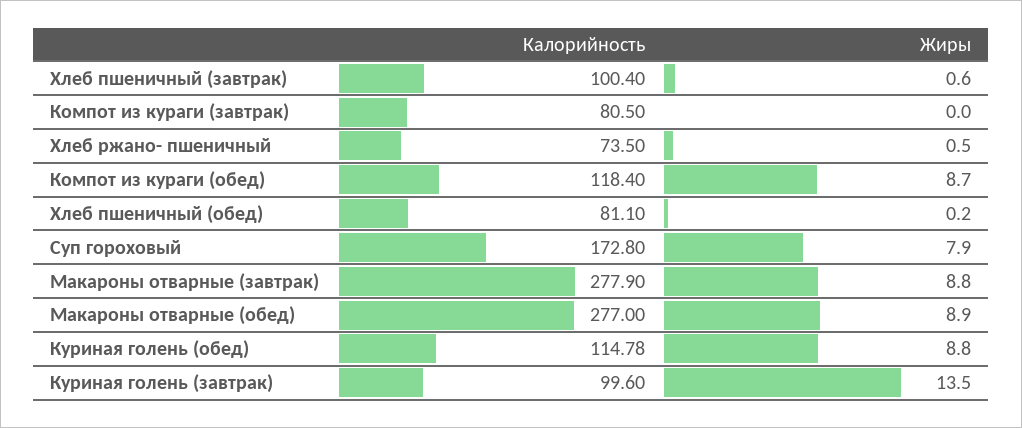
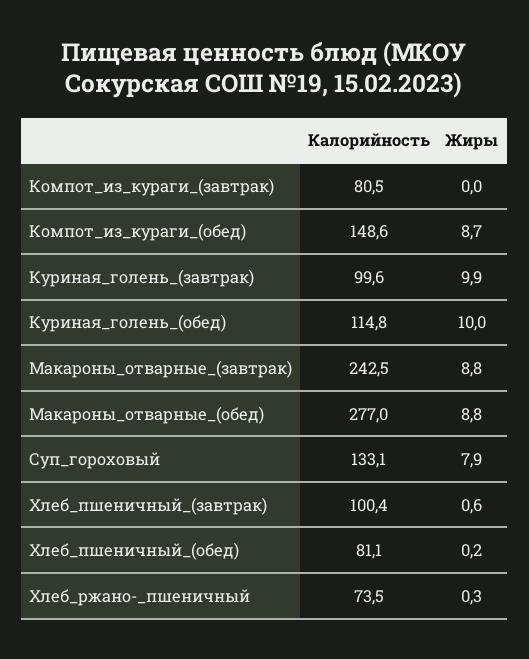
  {
    "Калорийность": {
      "Хлеб пшеничный (завтрак)": 100.4,
      "Компот из кураги (завтрак)": 80.5,
      "Хлеб ржано- пшеничный": 73.5,
-     "Компот из кураги (обед)": 118.4,
+     "Компот из кураги (обед)": 148.6,
      "Хлеб пшеничный (обед)": 81.1,
-     "Суп гороховый": 172.8,
+     "Суп гороховый": 133.1,
-     "Макароны отварные (завтрак)": 277.9,
+     "Макароны отварные (завтрак)": 242.5,
      "Макароны отварные (обед)": 277,
      "Куриная голень (обед)": 114.78,
      "Куриная голень (завтрак)": 99.6
    },
    "Жиры": {
      "Хлеб пшеничный (завтрак)": 0.6,
      "Компот из кураги (завтрак)": 0,
-     "Хлеб ржано- пшеничный": 0.5,
+     "Хлеб ржано- пшеничный": 0.3,
      "Компот из кураги (обед)": 8.7,
      "Хлеб пшеничный (обед)": 0.2,
      "Суп гороховый": 7.9,
      "Макароны отварные (завтрак)": 8.8,
-     "Макароны отварные (обед)": 8.9,
+     "Макароны отварные (обед)": 8.8,
-     "Куриная голень (обед)": 8.8,
+     "Куриная голень (обед)": 10,
-     "Куриная голень (завтрак)": 13.5
+     "Куриная голень (завтрак)": 9.9
    }
  }

